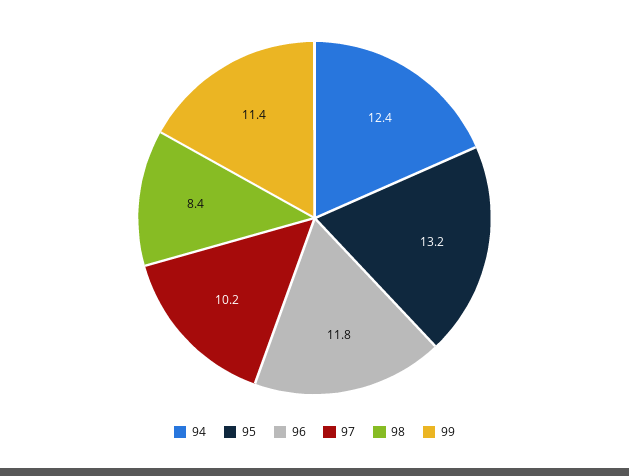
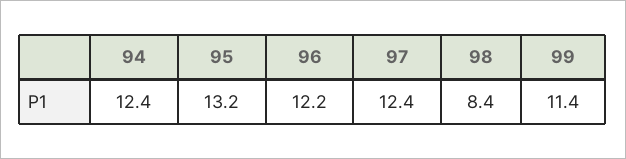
  {
    "94": 12.4,
    "95": 13.2,
-   "96": 11.8,
+   "96": 12.2,
-   "97": 10.2,
+   "97": 12.4,
    "98": 8.4,
    "99": 11.4
  }

